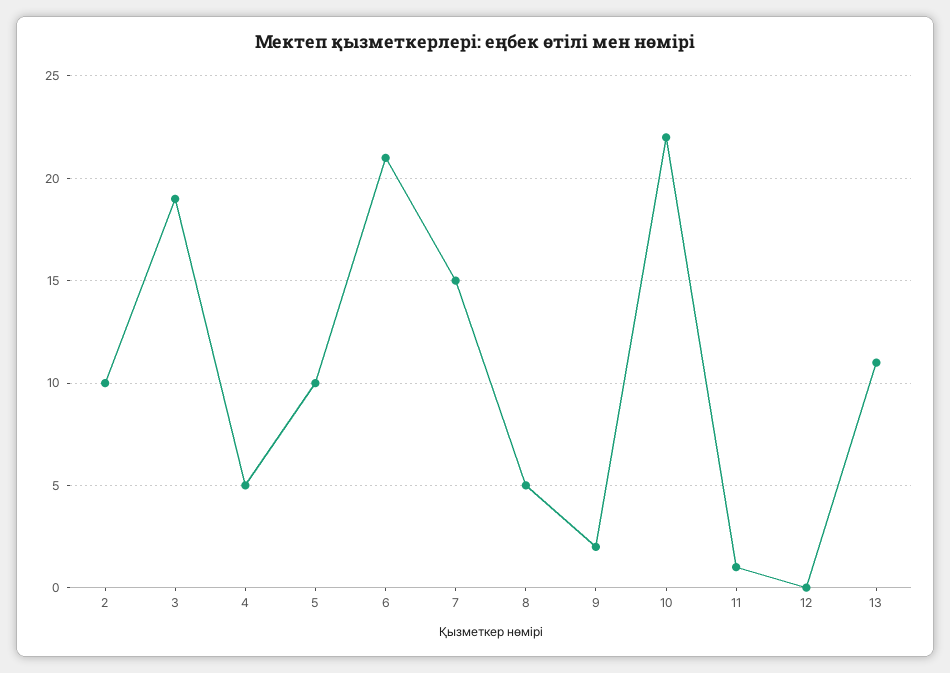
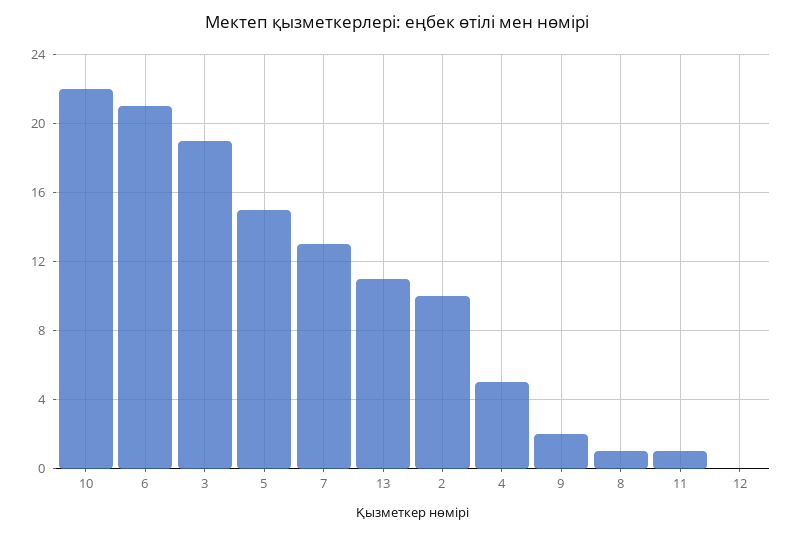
  {
    "2": 10,
    "3": 19,
    "4": 5,
-   "5": 10,
+   "5": 15,
    "6": 21,
-   "7": 15,
+   "7": 13,
-   "8": 5,
+   "8": 1,
    "9": 2,
    "10": 22,
    "11": 1,
    "12": 0,
    "13": 11
  }

